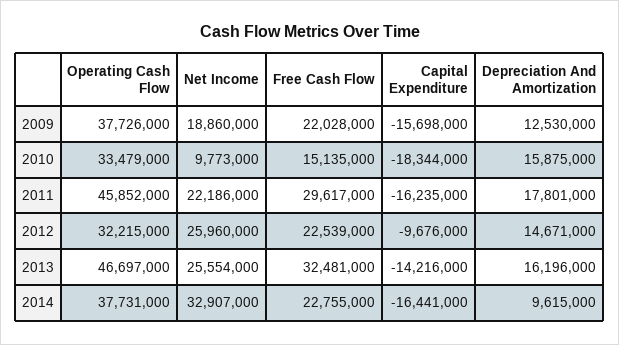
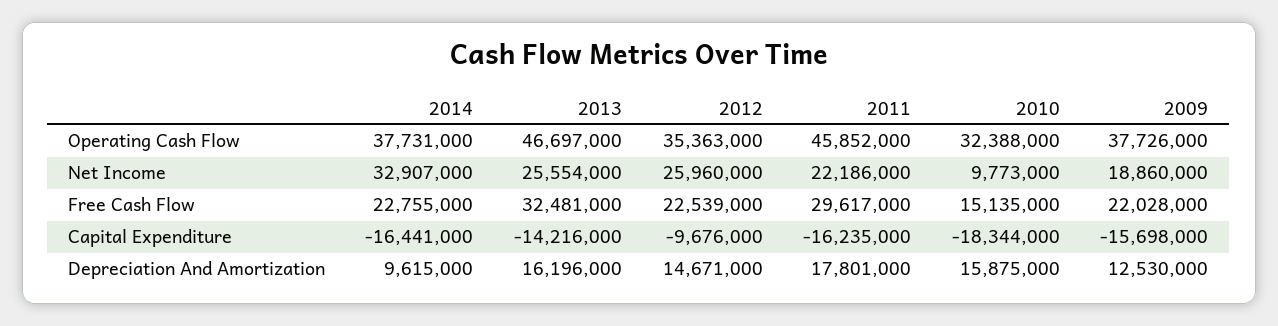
  {
    "Operating Cash Flow": {
      "2009": 37726000,
-     "2010": 33479000,
+     "2010": 32388000,
      "2011": 45852000,
-     "2012": 32215000,
+     "2012": 35363000,
      "2013": 46697000,
      "2014": 37731000
    },
    "Net Income": {
      "2009": 18860000,
      "2010": 9773000,
      "2011": 22186000,
      "2012": 25960000,
      "2013": 25554000,
      "2014": 32907000
    },
    "Free Cash Flow": {
      "2009": 22028000,
      "2010": 15135000,
      "2011": 29617000,
      "2012": 22539000,
      "2013": 32481000,
      "2014": 22755000
    },
    "Capital Expenditure": {
      "2009": -15698000,
      "2010": -18344000,
      "2011": -16235000,
      "2012": -9676000,
      "2013": -14216000,
      "2014": -16441000
    },
    "Depreciation And Amortization": {
      "2009": 12530000,
      "2010": 15875000,
      "2011": 17801000,
      "2012": 14671000,
      "2013": 16196000,
      "2014": 9615000
    }
  }

